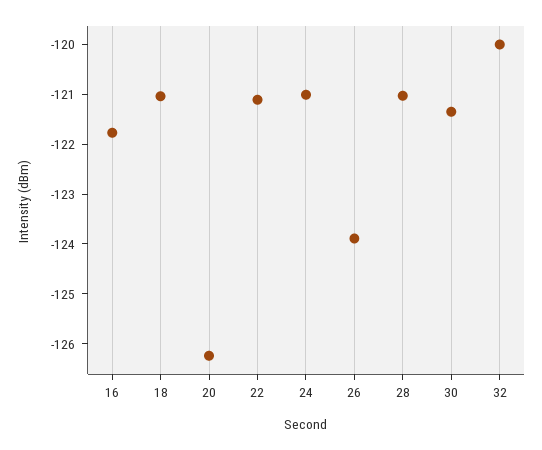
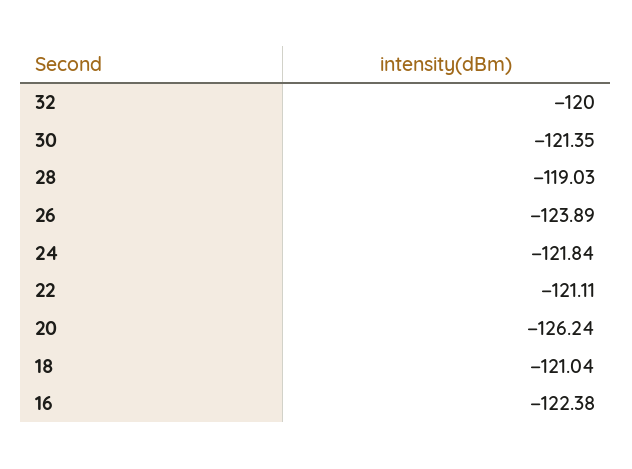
  {
-   "16": -121.8,
+   "16": -122.38,
    "18": -121.04,
    "20": -126.24,
    "22": -121.11,
-   "24": -121,
+   "24": -121.84,
    "26": -123.89,
-   "28": -121,
+   "28": -119.03,
    "30": -121.35,
    "32": -120
  }

